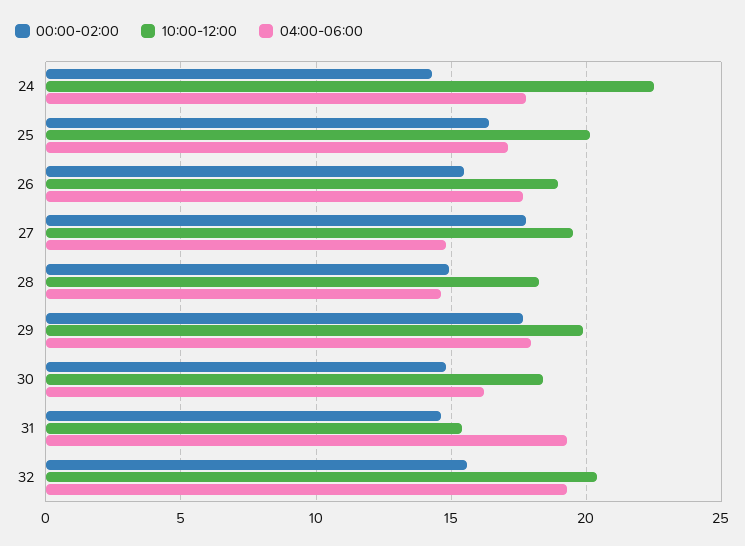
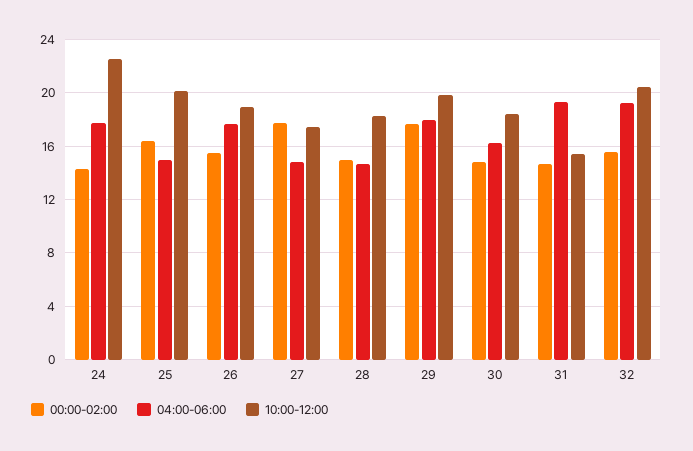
  {
    "00:00-02:00": {
      "24": 14.5,
      "25": 16.5,
      "26": 15.5,
      "27": 18,
      "28": 15,
      "29": 17.5,
      "30": 15,
      "31": 14.5,
      "32": 15.5
    },
    "10:00-12:00": {
      "24": 22.5,
      "25": 20,
      "26": 19,
-     "27": 19.5,
+     "27": 17.5,
      "28": 18.5,
      "29": 20,
      "30": 18.5,
      "31": 15.5,
      "32": 20.5
    },
    "04:00-06:00": {
      "24": 18,
-     "25": 17,
+     "25": 15,
      "26": 17.5,
      "27": 15,
      "28": 14.5,
      "29": 18,
      "30": 16,
      "31": 19.5,
      "32": 19.5
    }
  }

